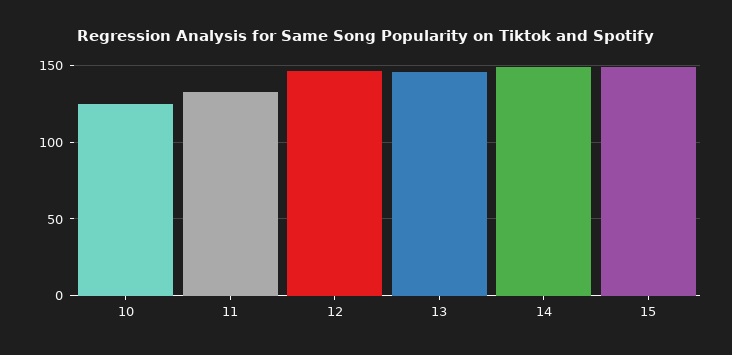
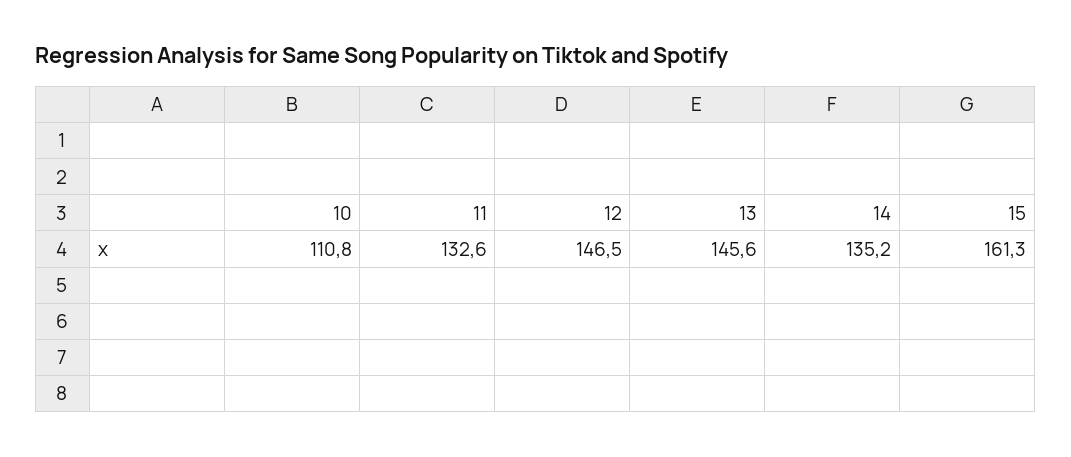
  {
-   "10": 125,
+   "10": 110.8,
    "11": 132.6,
    "12": 146.5,
    "13": 145.6,
-   "14": 150,
+   "14": 135.2,
-   "15": 150
+   "15": 161.3
  }

